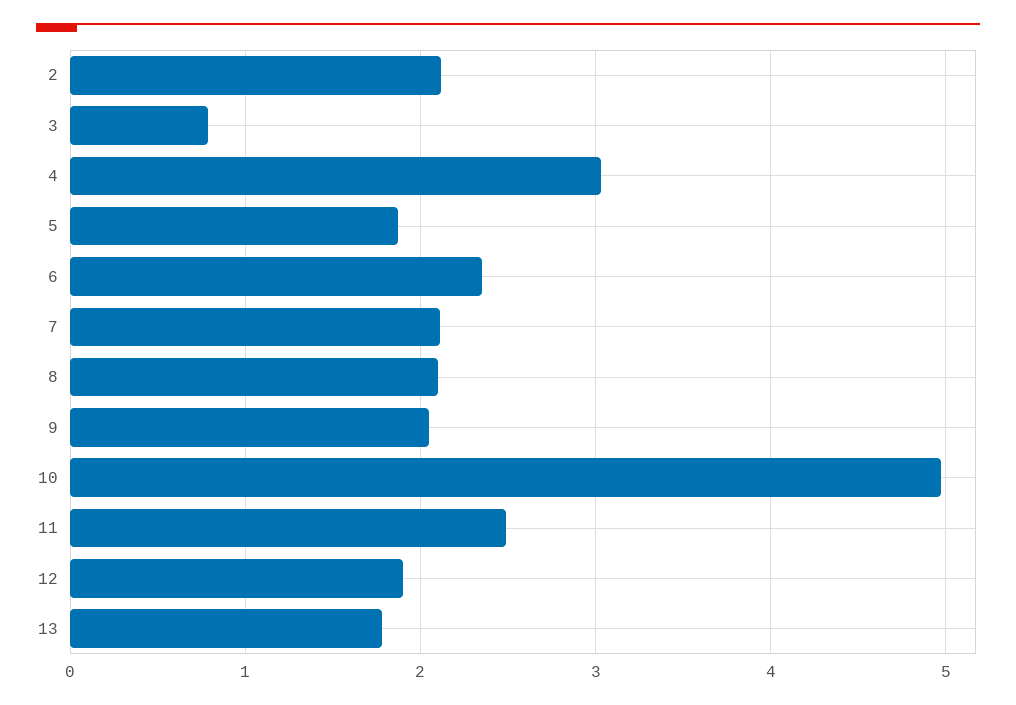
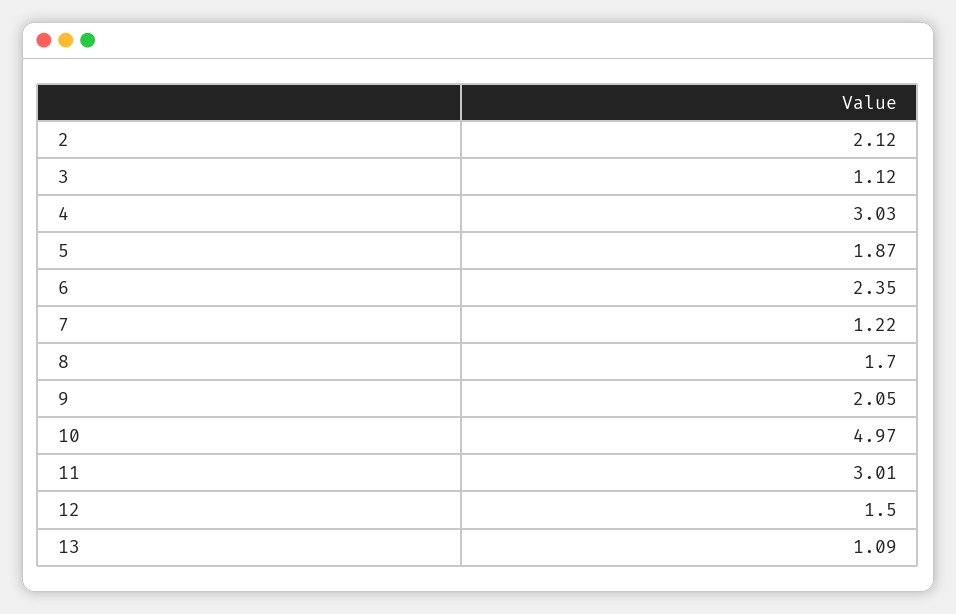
  {
    "2": 2.12,
-   "3": 0.8,
+   "3": 1.12,
    "4": 3.03,
    "5": 1.87,
    "6": 2.35,
-   "7": 2.1,
+   "7": 1.22,
-   "8": 2.1,
+   "8": 1.7,
    "9": 2.05,
    "10": 4.97,
-   "11": 2.5,
+   "11": 3.01,
-   "12": 1.9,
+   "12": 1.5,
-   "13": 1.8
+   "13": 1.09
  }

